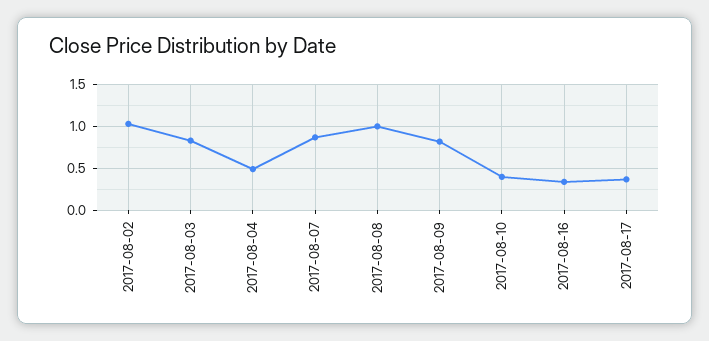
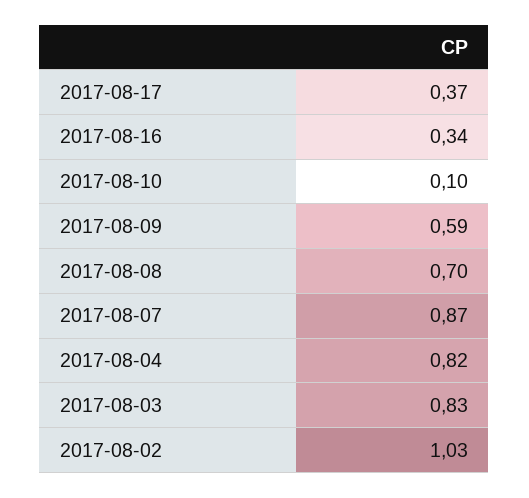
  {
    "2017-08-02": 1.03,
    "2017-08-03": 0.83,
-   "2017-08-04": 0.5,
+   "2017-08-04": 0.82,
    "2017-08-07": 0.87,
-   "2017-08-08": 1,
+   "2017-08-08": 0.7,
-   "2017-08-09": 0.8,
+   "2017-08-09": 0.59,
-   "2017-08-10": 0.4,
+   "2017-08-10": 0.1,
    "2017-08-16": 0.34,
    "2017-08-17": 0.37
  }

